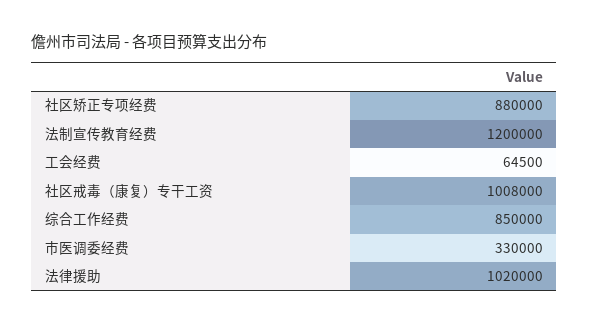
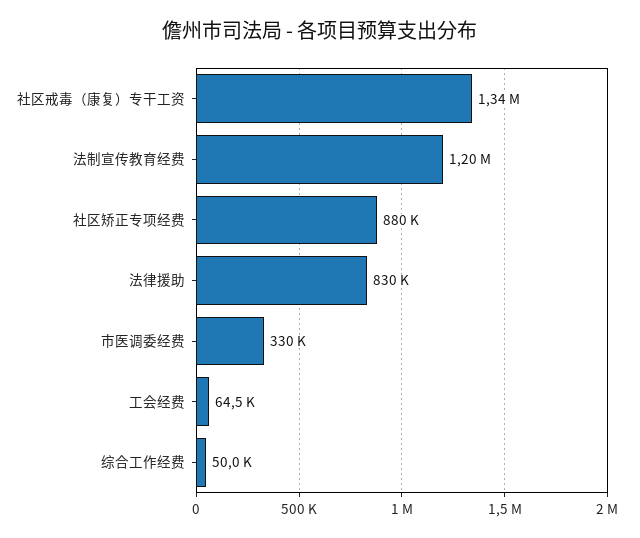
  {
    "社区矫正专项经费": 880000,
    "法制宣传教育经费": 1200000,
    "工会经费": 64500,
-   "社区戒毒（康复）专干工资": 1008000,
+   "社区戒毒（康复）专干工资": 1340000,
-   "综合工作经费": 850000,
+   "综合工作经费": 50000,
    "市医调委经费": 330000,
-   "法律援助": 1020000
+   "法律援助": 830000
  }

